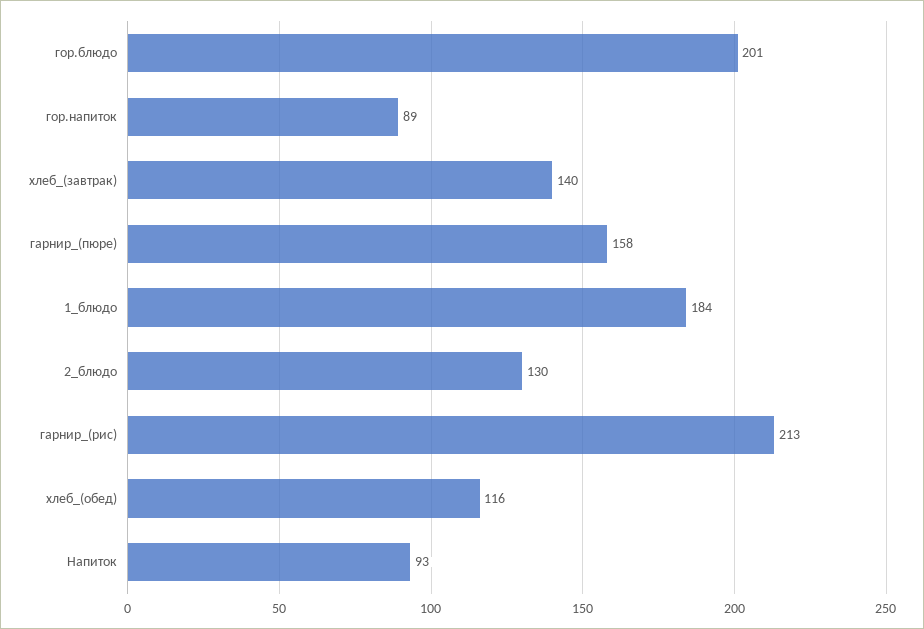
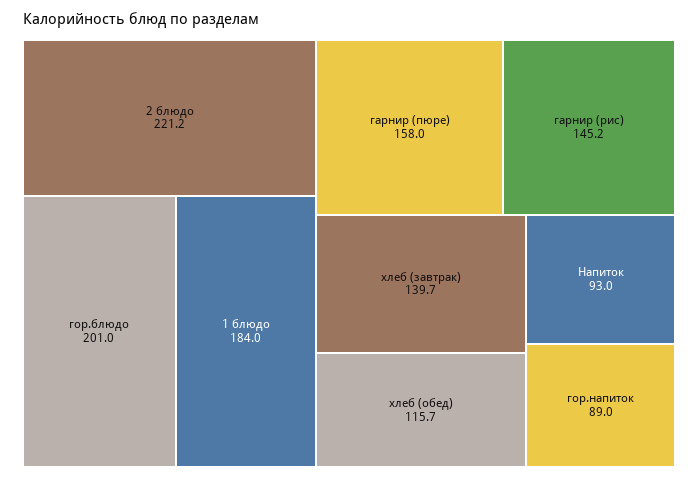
  {
    "гор.блюдо": 201,
    "гор.напиток": 89,
    "хлеб_(завтрак)": 139.7,
    "гарнир_(пюре)": 158,
    "1_блюдо": 184,
-   "2_блюдо": 130,
+   "2_блюдо": 221.2,
-   "гарнир_(рис)": 213,
+   "гарнир_(рис)": 145.2,
    "хлеб_(обед)": 115.7,
    "Напиток": 93
  }

